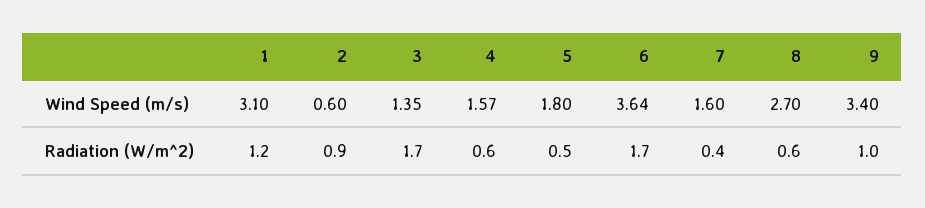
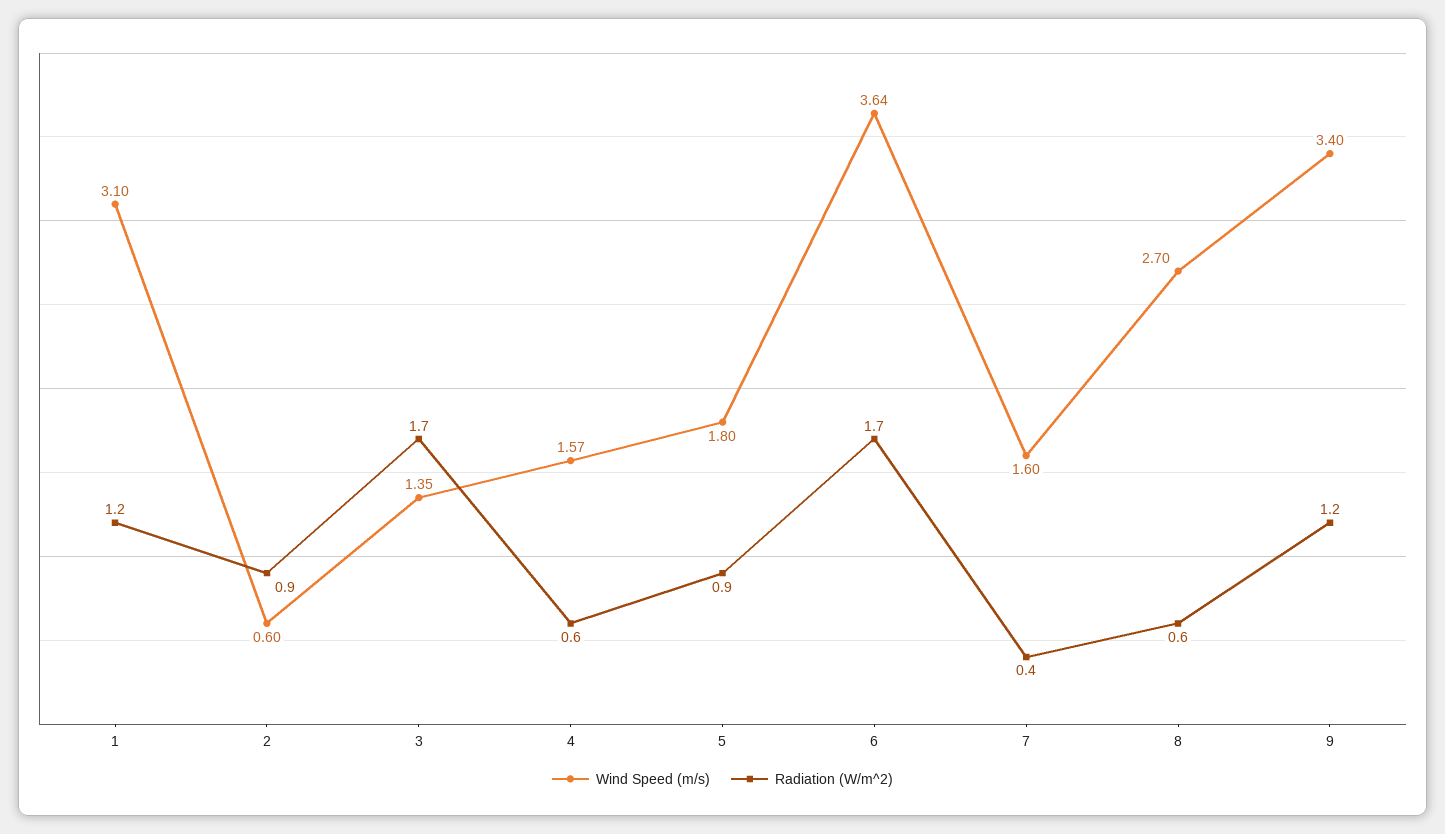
  {
    "Wind Speed (m/s)": {
      "1": 3.1,
      "2": 0.6,
      "3": 1.35,
      "4": 1.57,
      "5": 1.8,
      "6": 3.64,
      "7": 1.6,
      "8": 2.7,
      "9": 3.4
    },
    "Radiation (W/m^2)": {
      "1": 1.2,
      "2": 0.9,
      "3": 1.7,
      "4": 0.6,
-     "5": 0.5,
+     "5": 0.9,
      "6": 1.7,
      "7": 0.4,
      "8": 0.6,
-     "9": 1
+     "9": 1.2
    }
  }

